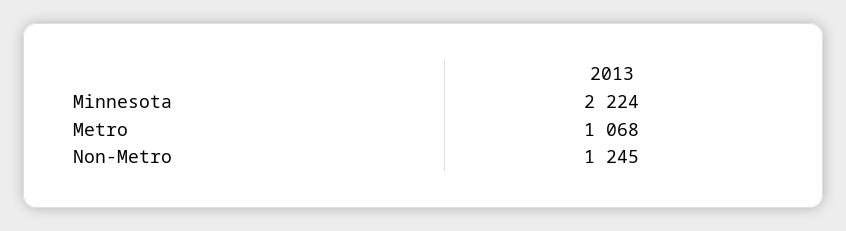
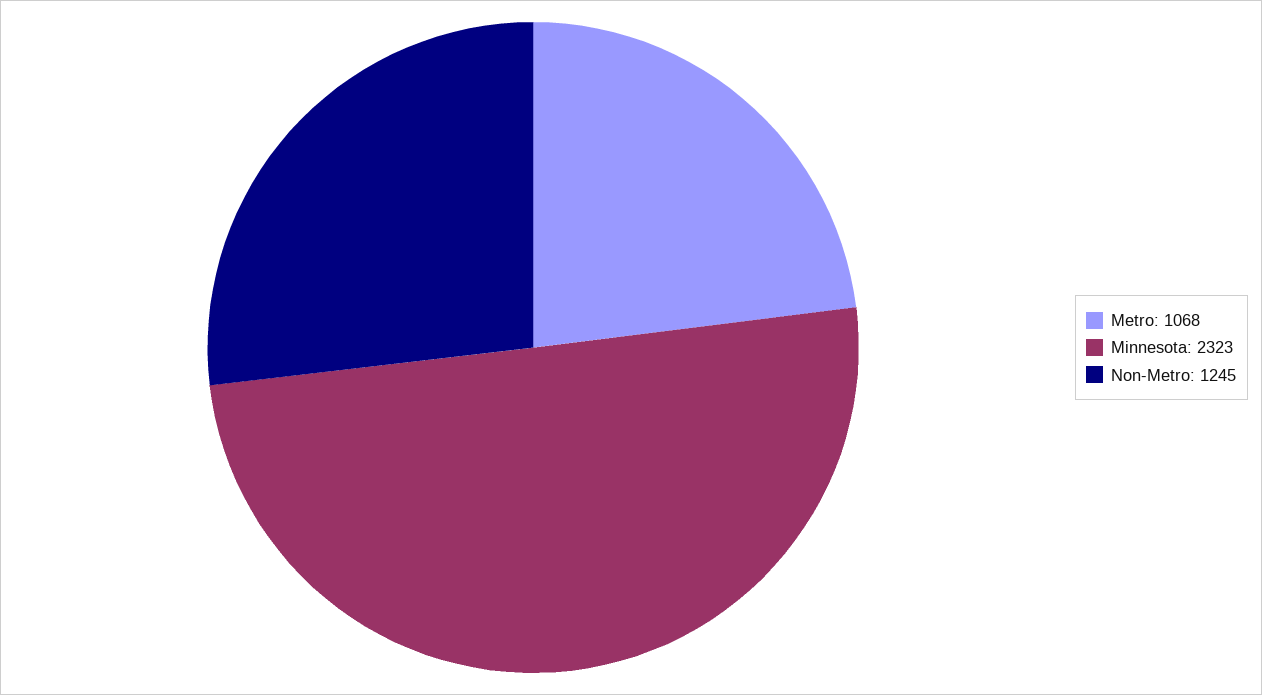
  {
-   "Minnesota": 2224,
+   "Minnesota": 2323,
    "Metro": 1068,
    "Non-Metro": 1245
  }

